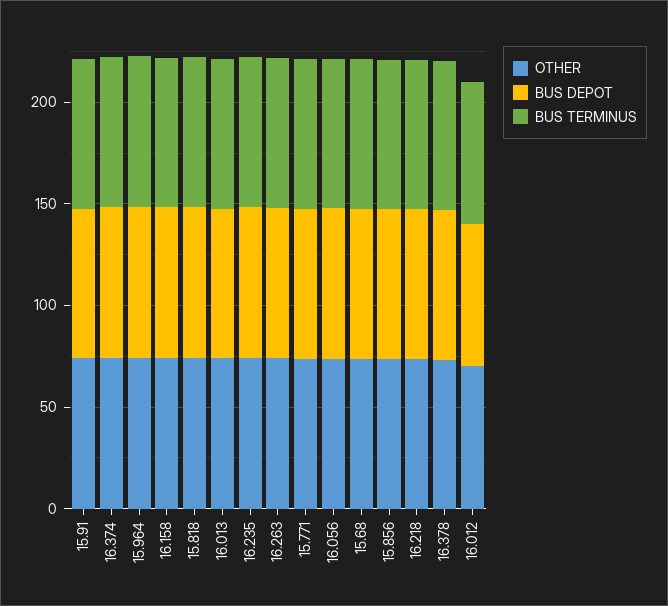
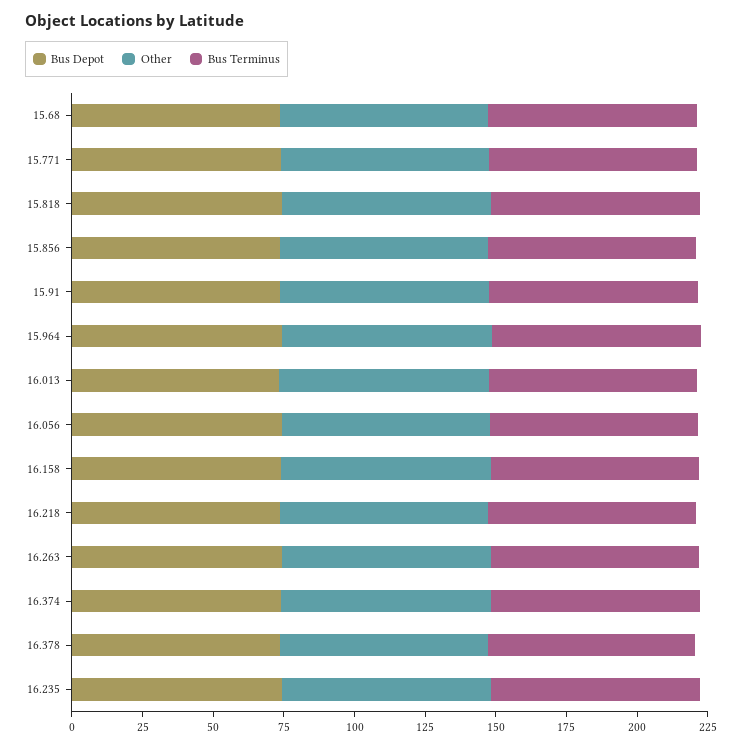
  {
    "OTHER": {
      "15.91": 75,
      "16.374": 75,
      "15.964": 75,
      "16.158": 75,
      "15.818": 75,
      "16.013": 75,
      "16.235": 75,
      "16.263": 75,
      "15.771": 75,
      "16.056": 75,
      "15.68": 75,
      "15.856": 75,
      "16.218": 75,
-     "16.378": 75,
+     "16.378": 75
-     "16.012": 70
    },
    "BUS DEPOT": {
      "15.91": 75,
      "16.374": 75,
      "15.964": 75,
      "16.158": 75,
      "15.818": 75,
      "16.013": 75,
      "16.235": 75,
      "16.263": 75,
      "15.771": 75,
      "16.056": 75,
      "15.68": 75,
      "15.856": 75,
      "16.218": 75,
-     "16.378": 75,
+     "16.378": 75
-     "16.012": 70
    },
    "BUS TERMINUS": {
      "15.91": 75,
      "16.374": 75,
      "15.964": 75,
      "16.158": 75,
      "15.818": 75,
      "16.013": 75,
      "16.235": 75,
      "16.263": 75,
      "15.771": 75,
      "16.056": 75,
      "15.68": 75,
      "15.856": 75,
      "16.218": 75,
-     "16.378": 75,
+     "16.378": 75
-     "16.012": 70
    }
  }

